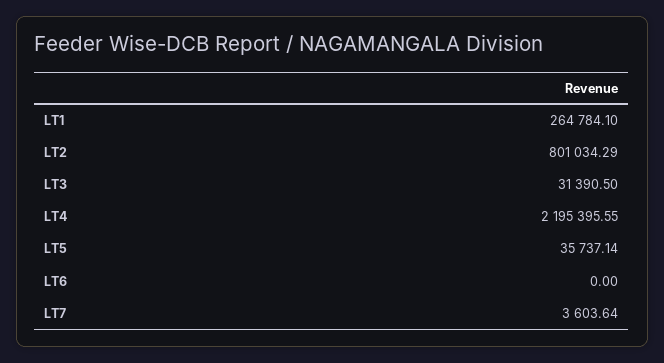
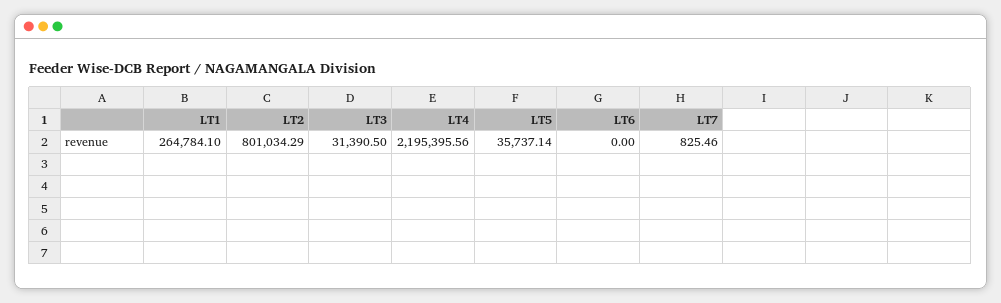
  {
    "LT1": 264784.1,
    "LT2": 801034.29,
    "LT3": 31390.5,
-   "LT4": 2195395.55,
+   "LT4": 2195395.56,
    "LT5": 35737.14,
    "LT6": 0,
-   "LT7": 3603.64
+   "LT7": 825.46
  }

